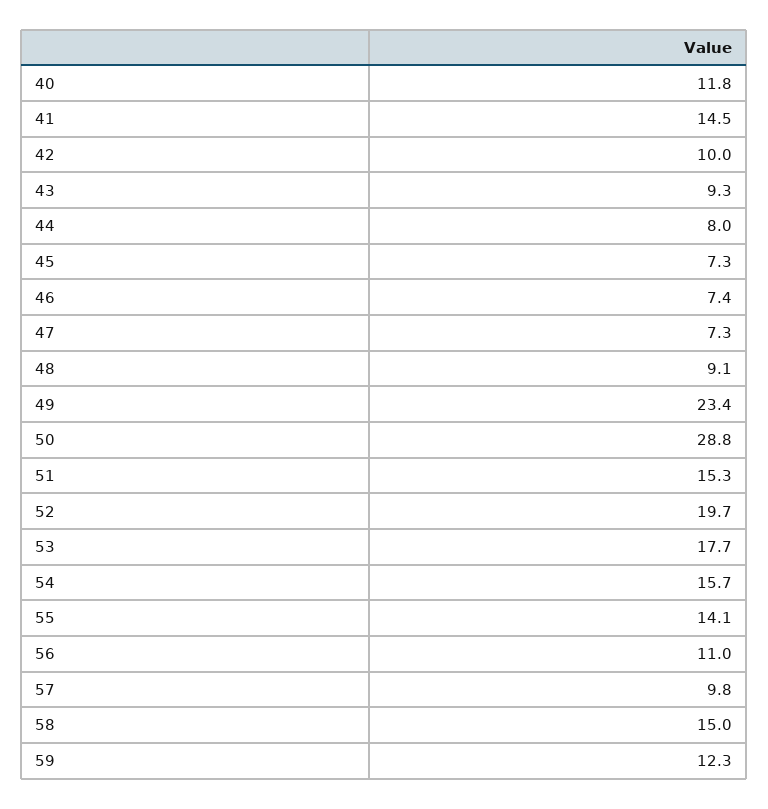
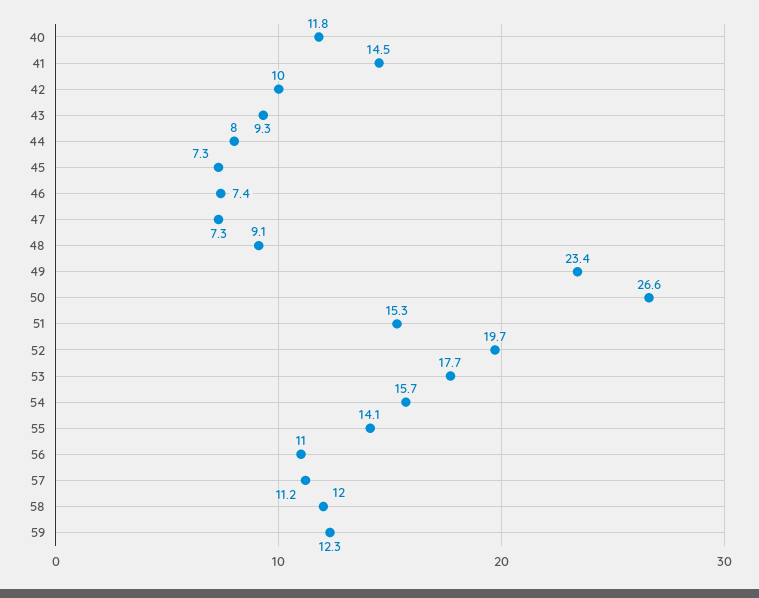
  {
    "40": 11.8,
    "41": 14.5,
    "42": 10,
    "43": 9.3,
    "44": 8,
    "45": 7.3,
    "46": 7.4,
    "47": 7.3,
    "48": 9.1,
    "49": 23.4,
-   "50": 28.8,
+   "50": 26.6,
    "51": 15.3,
    "52": 19.7,
    "53": 17.7,
    "54": 15.7,
    "55": 14.1,
    "56": 11,
-   "57": 9.8,
+   "57": 11.2,
-   "58": 15,
+   "58": 12,
    "59": 12.3
  }

